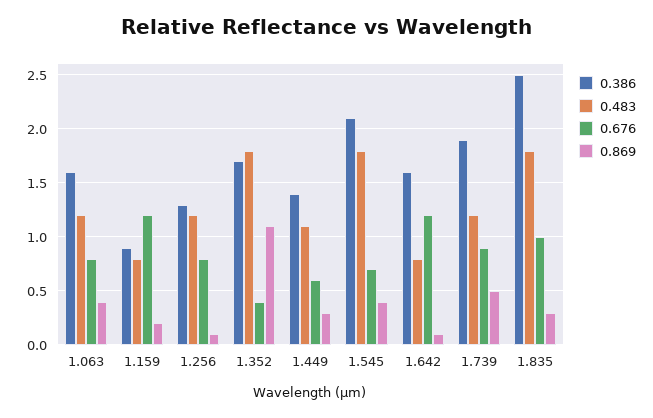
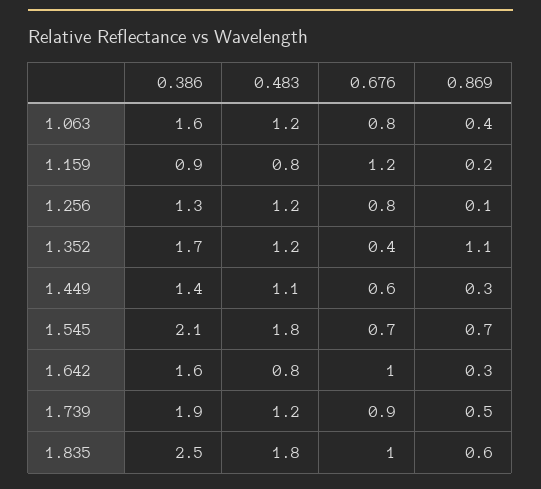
  {
    "0.386": {
      "1.063": 1.6,
      "1.159": 0.9,
      "1.256": 1.3,
      "1.352": 1.7,
      "1.449": 1.4,
      "1.545": 2.1,
      "1.642": 1.6,
      "1.739": 1.9,
      "1.835": 2.5
    },
    "0.483": {
      "1.063": 1.2,
      "1.159": 0.8,
      "1.256": 1.2,
-     "1.352": 1.8,
+     "1.352": 1.2,
      "1.449": 1.1,
      "1.545": 1.8,
      "1.642": 0.8,
      "1.739": 1.2,
      "1.835": 1.8
    },
    "0.676": {
      "1.063": 0.8,
      "1.159": 1.2,
      "1.256": 0.8,
      "1.352": 0.4,
      "1.449": 0.6,
      "1.545": 0.7,
-     "1.642": 1.2,
+     "1.642": 1,
      "1.739": 0.9,
      "1.835": 1
    },
    "0.869": {
      "1.063": 0.4,
      "1.159": 0.2,
      "1.256": 0.1,
      "1.352": 1.1,
      "1.449": 0.3,
-     "1.545": 0.4,
+     "1.545": 0.7,
-     "1.642": 0.1,
+     "1.642": 0.3,
      "1.739": 0.5,
-     "1.835": 0.3
+     "1.835": 0.6
    }
  }

